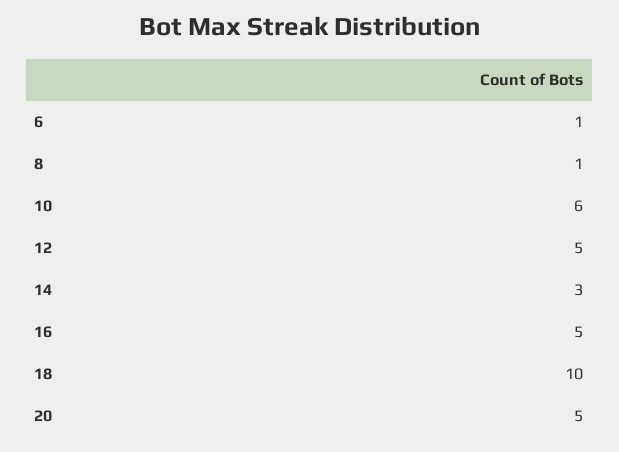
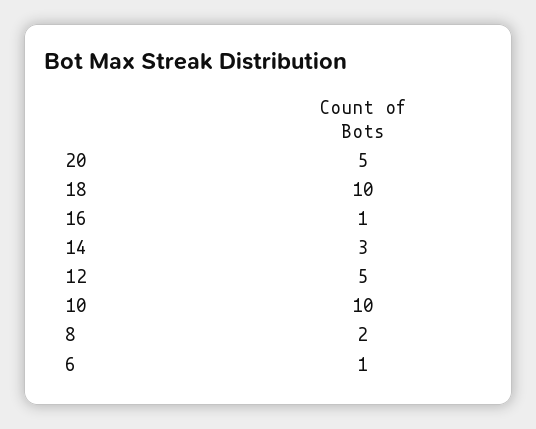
  {
    "6": 1,
-   "8": 1,
+   "8": 2,
-   "10": 6,
+   "10": 10,
    "12": 5,
    "14": 3,
-   "16": 5,
+   "16": 1,
    "18": 10,
    "20": 5
  }

